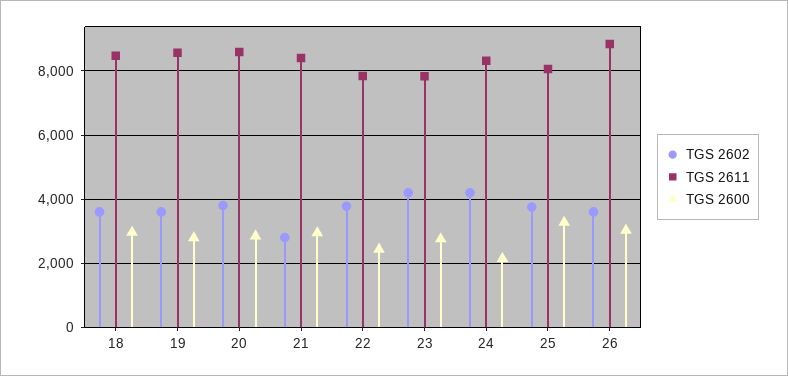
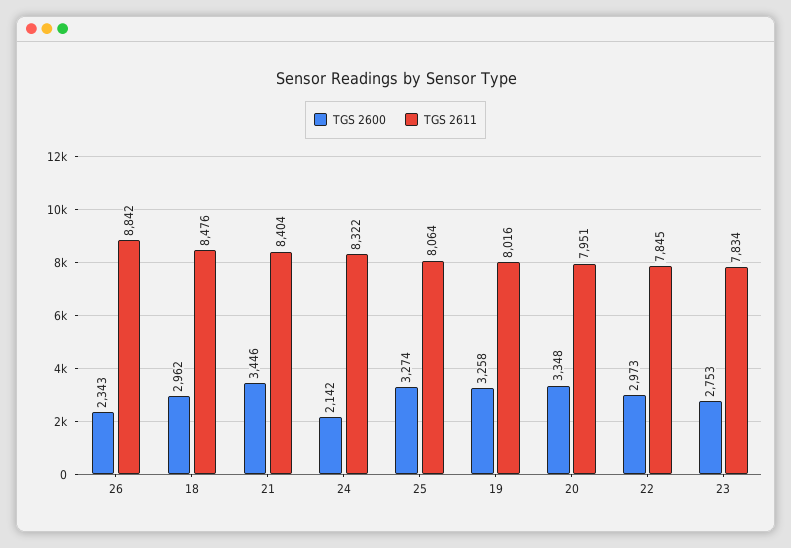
  {
-   "TGS 2602": {
-     "18": 3600,
-     "19": 3600,
-     "20": 3800,
-     "21": 2800,
-     "22": 3800,
-     "23": 4200,
-     "24": 4200,
-     "25": 3800,
-     "26": 3600
-   },
    "TGS 2611": {
      "18": 8476,
-     "19": 8600,
+     "19": 8016,
-     "20": 8600,
+     "20": 7951,
      "21": 8404,
      "22": 7845,
      "23": 7834,
      "24": 8322,
      "25": 8064,
      "26": 8842
    },
    "TGS 2600": {
      "18": 2962,
-     "19": 2800,
+     "19": 3258,
-     "20": 2800,
+     "20": 3348,
-     "21": 3000,
+     "21": 3446,
-     "22": 2400,
+     "22": 2973,
      "23": 2753,
      "24": 2142,
      "25": 3274,
-     "26": 3000
+     "26": 2343
    }
  }

